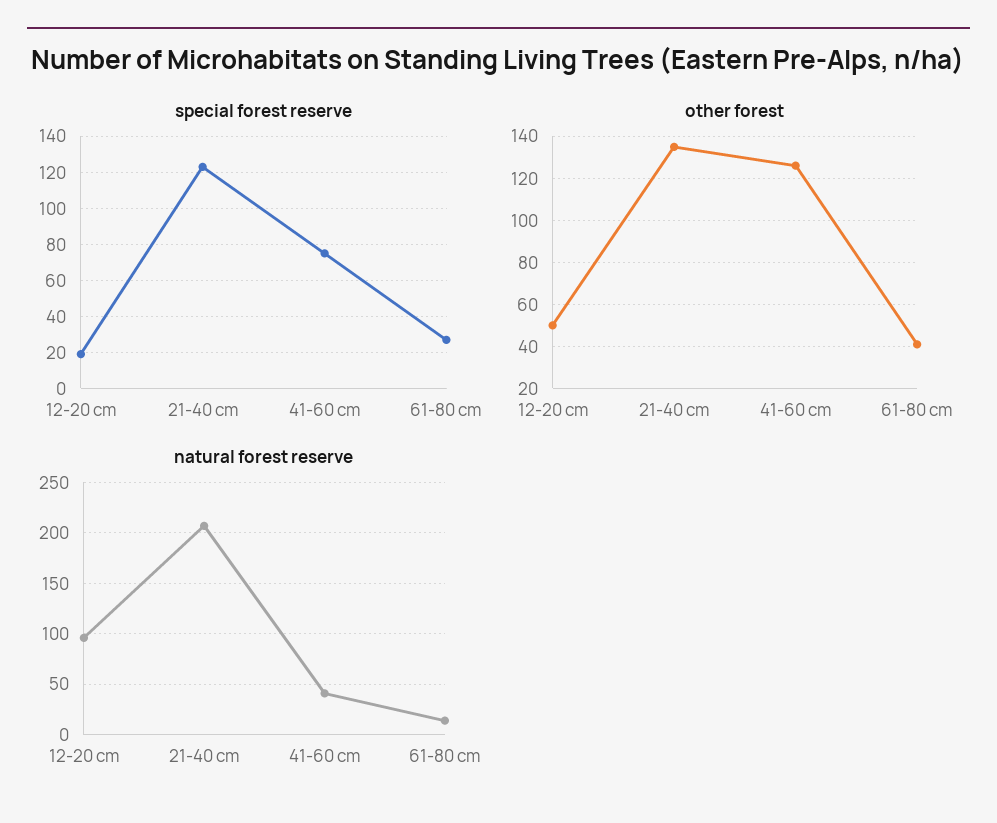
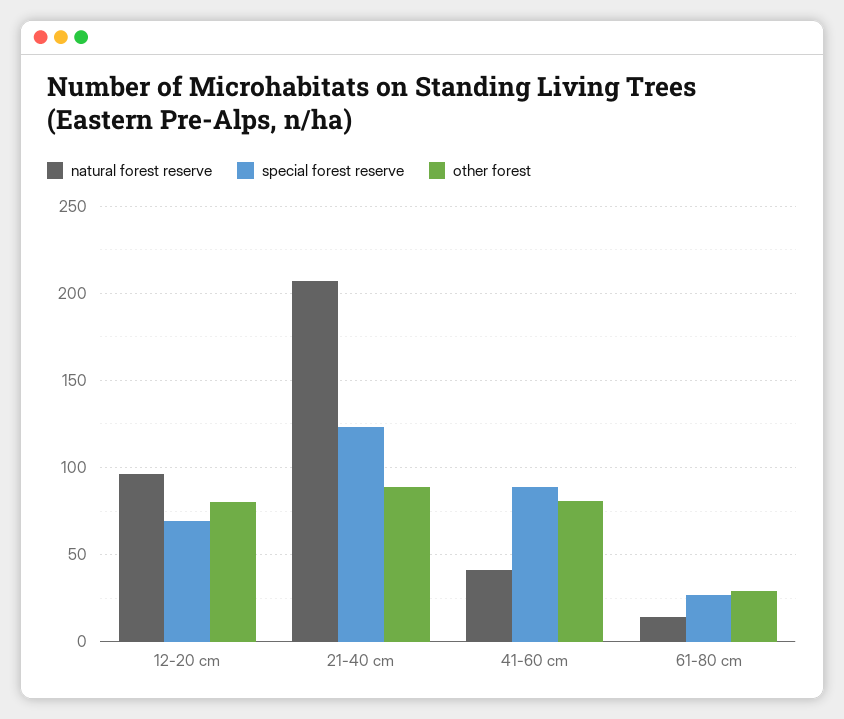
  {
    "special forest reserve": {
-     "12-20 cm": 20,
+     "12-20 cm": 70,
      "21-40 cm": 125,
-     "41-60 cm": 75,
+     "41-60 cm": 90,
      "61-80 cm": 25
    },
    "other forest": {
-     "12-20 cm": 50,
+     "12-20 cm": 80,
-     "21-40 cm": 135,
+     "21-40 cm": 90,
-     "41-60 cm": 125,
+     "41-60 cm": 80,
-     "61-80 cm": 40
+     "61-80 cm": 30
    },
    "natural forest reserve": {
      "12-20 cm": 95,
      "21-40 cm": 205,
      "41-60 cm": 40,
      "61-80 cm": 15
    }
  }

